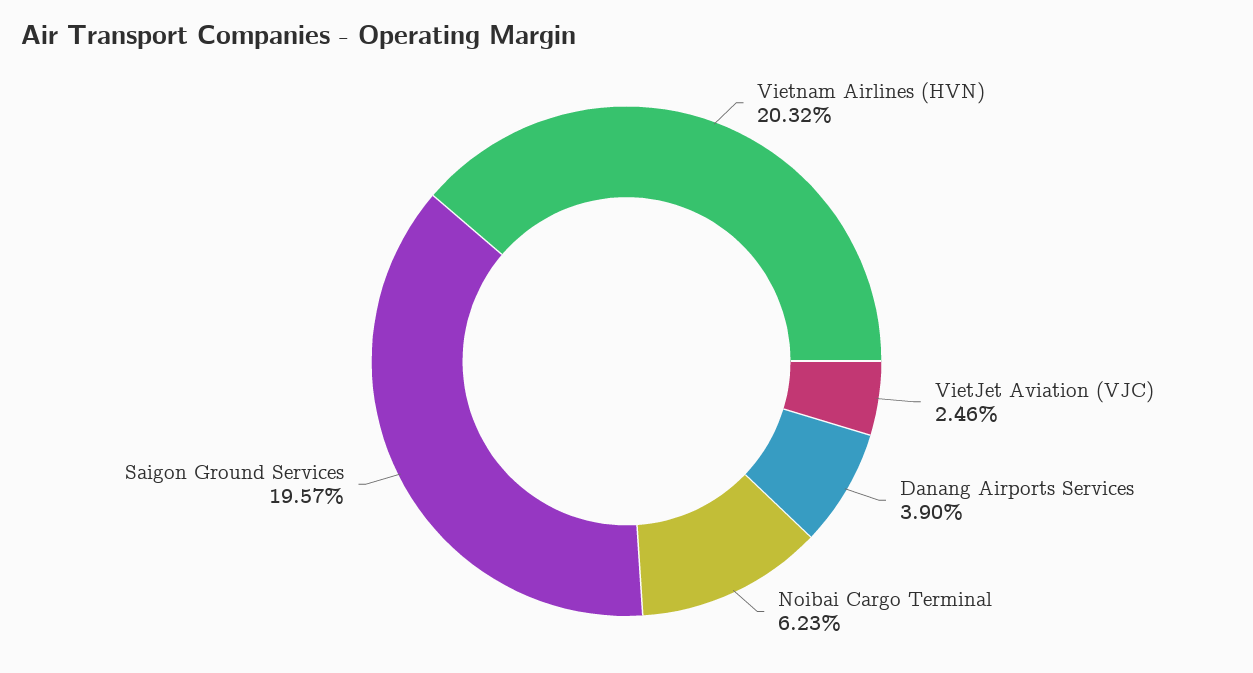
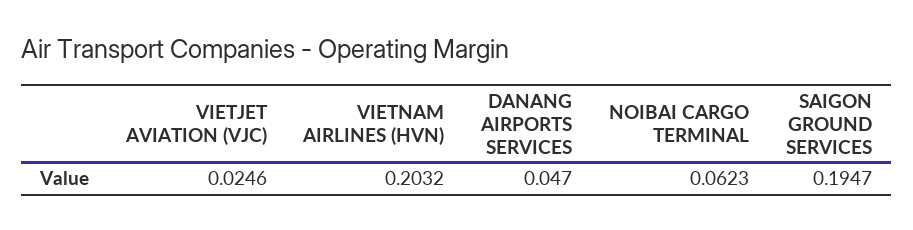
  {
    "Vietnam Airlines (HVN)": 0.2032,
    "VietJet Aviation (VJC)": 0.0246,
-   "Danang Airports Services": 0.039,
+   "Danang Airports Services": 0.047,
    "Noibai Cargo Terminal": 0.0623,
-   "Saigon Ground Services": 0.1957
+   "Saigon Ground Services": 0.1947
  }

